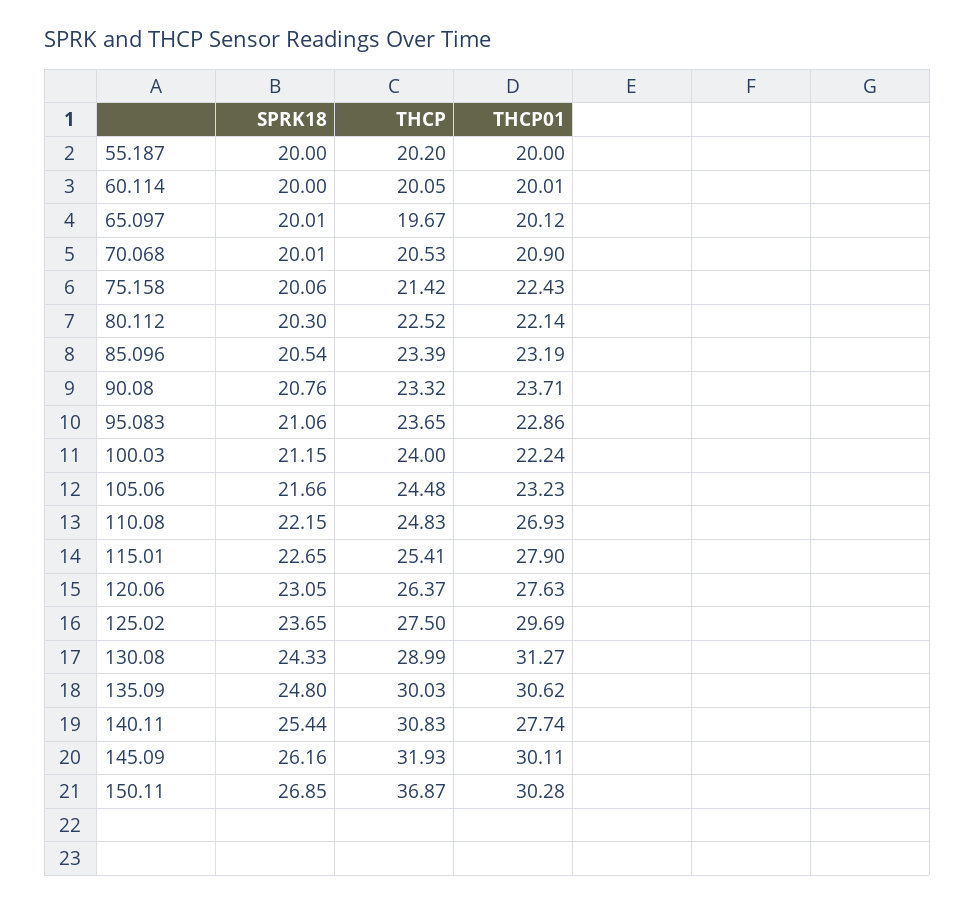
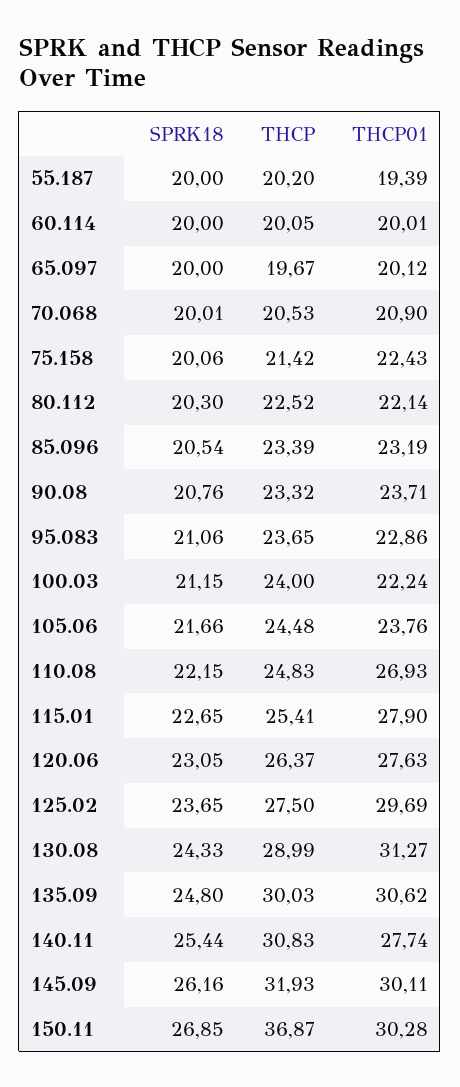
  {
    "SPRK18": {
      "55.187": 20,
      "60.114": 20,
-     "65.097": 20.01,
+     "65.097": 20,
      "70.068": 20.01,
      "75.158": 20.06,
      "80.112": 20.3,
      "85.096": 20.54,
      "90.08": 20.76,
      "95.083": 21.06,
      "100.03": 21.15,
      "105.06": 21.66,
      "110.08": 22.15,
      "115.01": 22.65,
      "120.06": 23.05,
      "125.02": 23.65,
      "130.08": 24.33,
      "135.09": 24.8,
      "140.11": 25.44,
      "145.09": 26.16,
      "150.11": 26.85
    },
    "THCP": {
      "55.187": 20.2,
      "60.114": 20.05,
      "65.097": 19.67,
      "70.068": 20.53,
      "75.158": 21.42,
      "80.112": 22.52,
      "85.096": 23.39,
      "90.08": 23.32,
      "95.083": 23.65,
      "100.03": 24,
      "105.06": 24.48,
      "110.08": 24.83,
      "115.01": 25.41,
      "120.06": 26.37,
      "125.02": 27.5,
      "130.08": 28.99,
      "135.09": 30.03,
      "140.11": 30.83,
      "145.09": 31.93,
      "150.11": 36.87
    },
    "THCP01": {
-     "55.187": 20,
+     "55.187": 19.39,
      "60.114": 20.01,
      "65.097": 20.12,
      "70.068": 20.9,
      "75.158": 22.43,
      "80.112": 22.14,
      "85.096": 23.19,
      "90.08": 23.71,
      "95.083": 22.86,
      "100.03": 22.24,
-     "105.06": 23.23,
+     "105.06": 23.76,
      "110.08": 26.93,
      "115.01": 27.9,
      "120.06": 27.63,
      "125.02": 29.69,
      "130.08": 31.27,
      "135.09": 30.62,
      "140.11": 27.74,
      "145.09": 30.11,
      "150.11": 30.28
    }
  }

